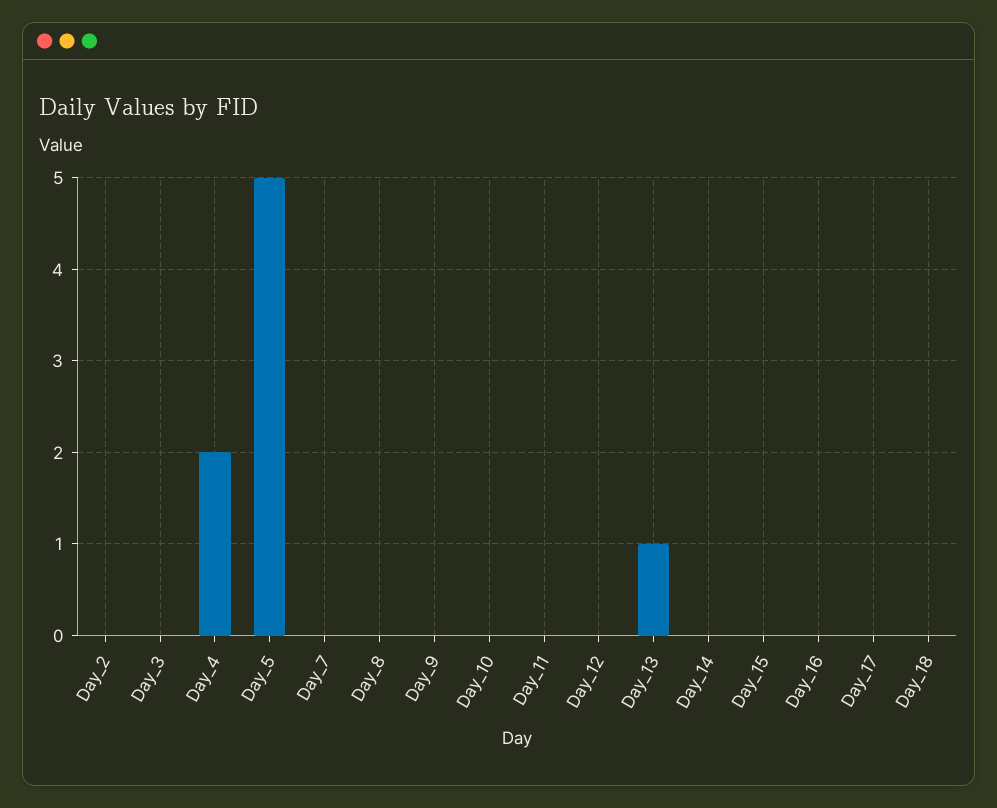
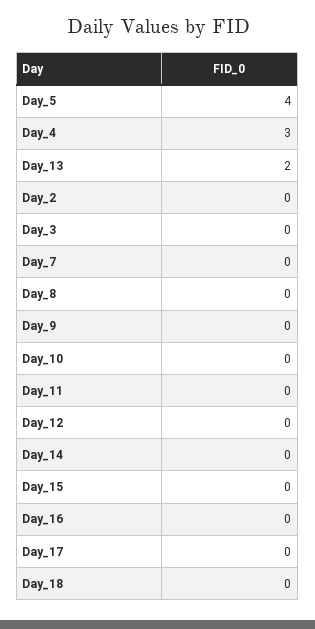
  {
    "Day_2": 0,
    "Day_3": 0,
-   "Day_4": 2,
+   "Day_4": 3,
-   "Day_5": 5,
+   "Day_5": 4,
    "Day_7": 0,
    "Day_8": 0,
    "Day_9": 0,
    "Day_10": 0,
    "Day_11": 0,
    "Day_12": 0,
-   "Day_13": 1,
+   "Day_13": 2,
    "Day_14": 0,
    "Day_15": 0,
    "Day_16": 0,
    "Day_17": 0,
    "Day_18": 0
  }

